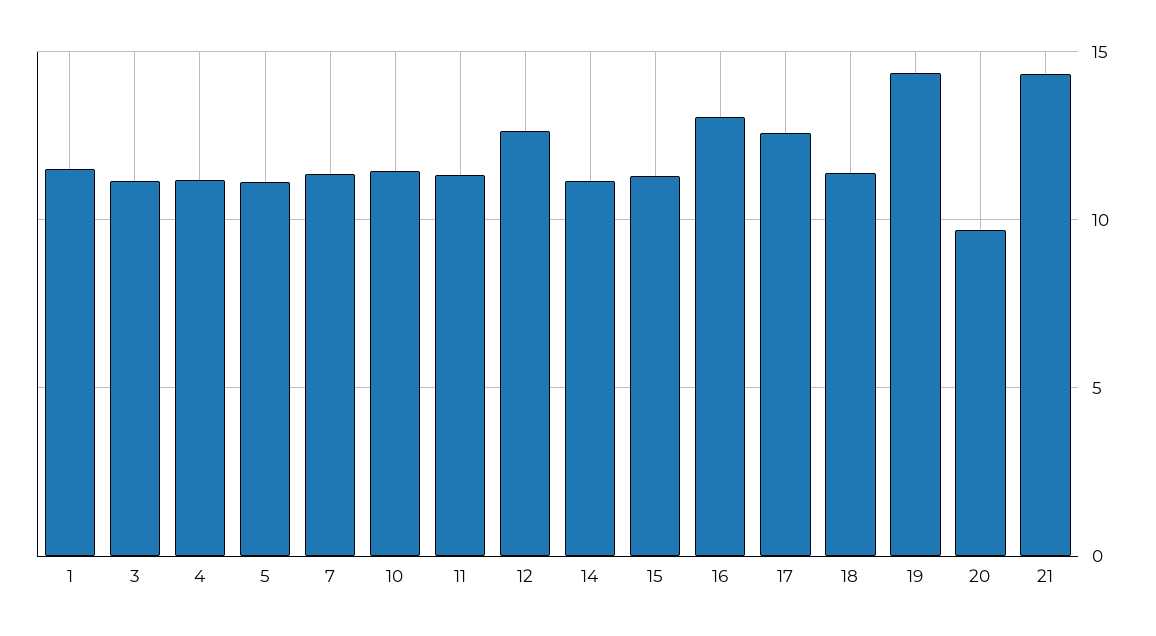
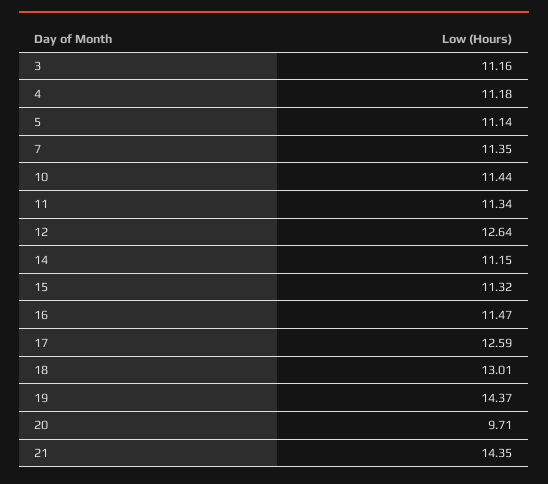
  {
-   "1": 11.5,
    "3": 11.16,
    "4": 11.18,
    "5": 11.14,
    "7": 11.35,
    "10": 11.44,
    "11": 11.34,
    "12": 12.64,
    "14": 11.15,
    "15": 11.32,
-   "16": 13,
+   "16": 11.47,
    "17": 12.59,
-   "18": 11.5,
+   "18": 13.01,
    "19": 14.37,
    "20": 9.71,
    "21": 14.35
  }

